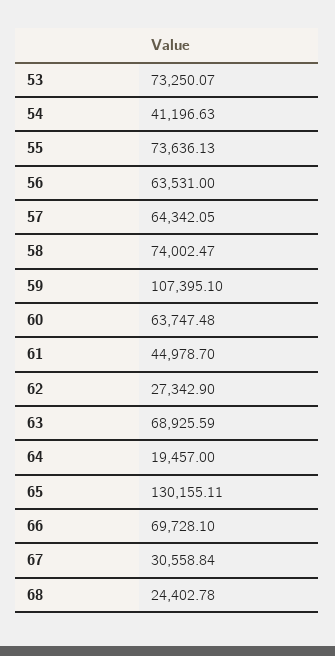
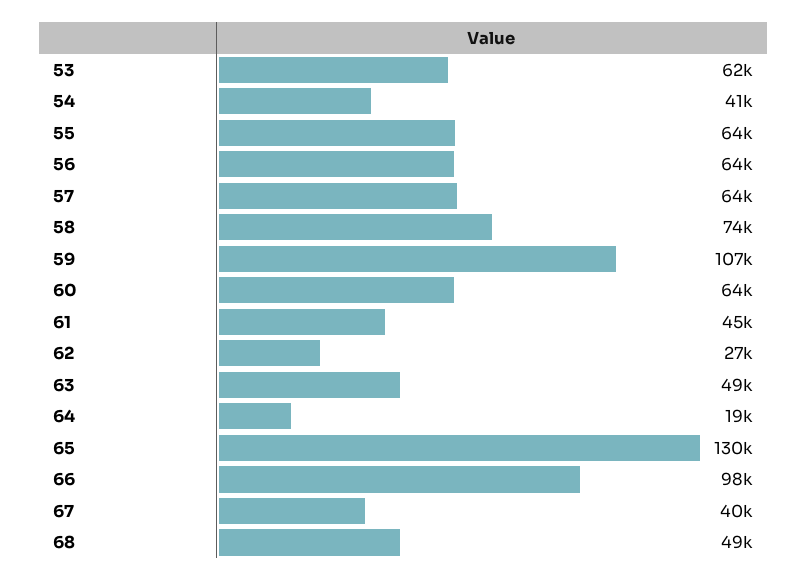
  {
-   "53": 73250.07,
+   "53": 62000,
    "54": 41196.63,
-   "55": 73636.13,
+   "55": 64000,
    "56": 63531,
    "57": 64342.05,
    "58": 74002.47,
    "59": 107395.1,
    "60": 63747.48,
    "61": 44978.7,
    "62": 27342.9,
-   "63": 68925.59,
+   "63": 49000,
    "64": 19457,
    "65": 130155.11,
-   "66": 69728.1,
+   "66": 98000,
-   "67": 30558.84,
+   "67": 40000,
-   "68": 24402.78
+   "68": 49000
  }

